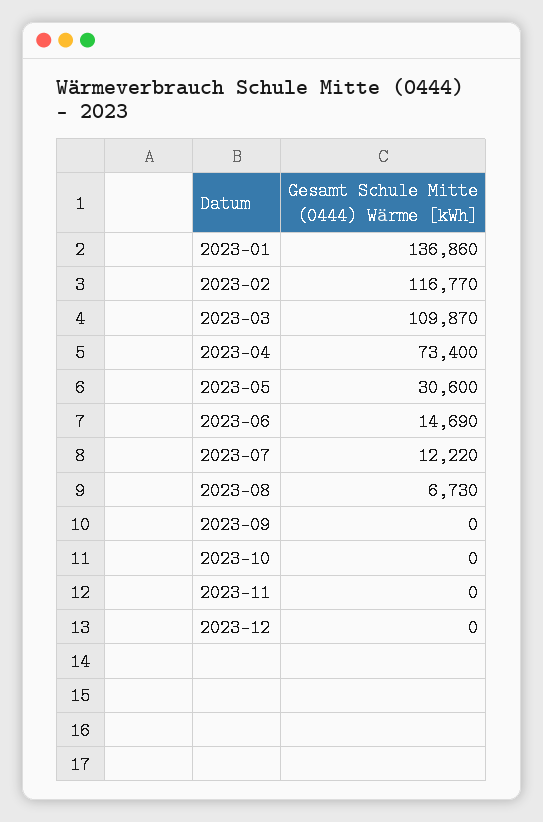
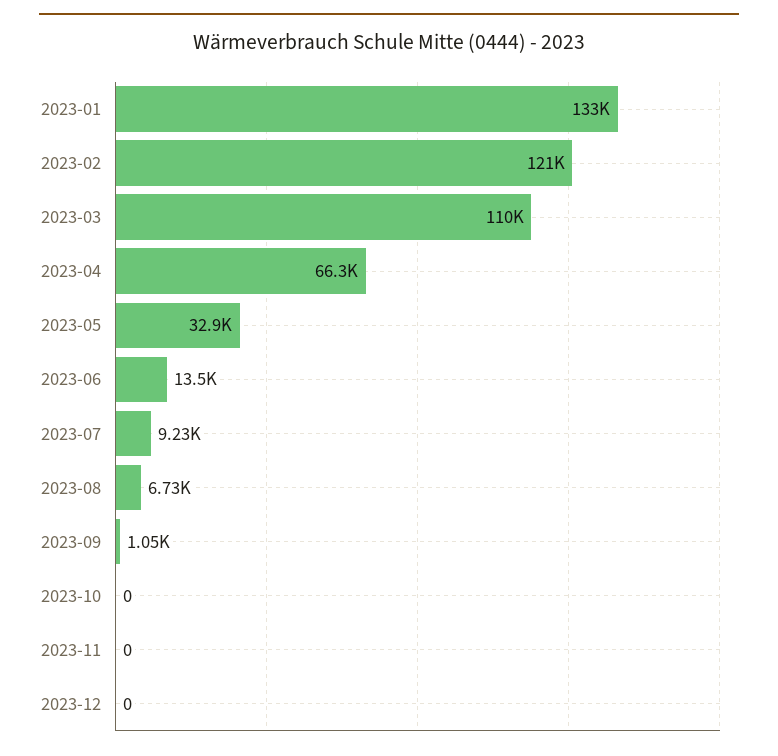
  {
-   "2023-01": 136860,
+   "2023-01": 133000,
-   "2023-02": 116770,
+   "2023-02": 121000,
    "2023-03": 109870,
-   "2023-04": 73400,
+   "2023-04": 66300,
-   "2023-05": 30600,
+   "2023-05": 32900,
-   "2023-06": 14690,
+   "2023-06": 13500,
-   "2023-07": 12220,
+   "2023-07": 9230,
    "2023-08": 6730,
-   "2023-09": 0,
+   "2023-09": 1050,
    "2023-10": 0,
    "2023-11": 0,
    "2023-12": 0
  }

